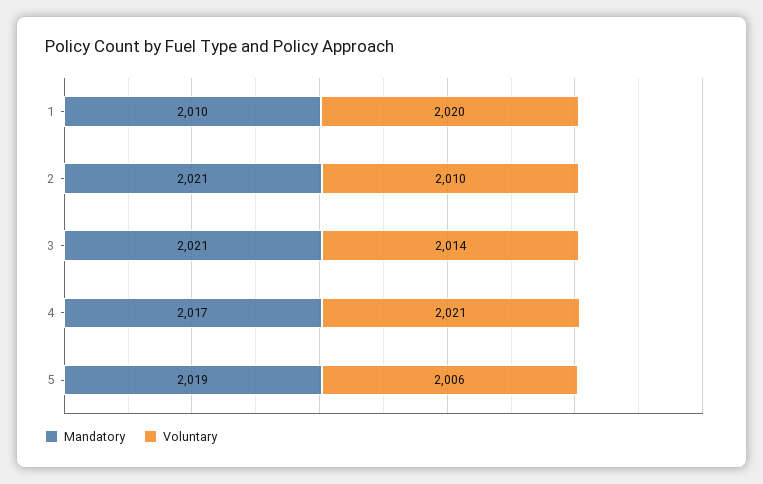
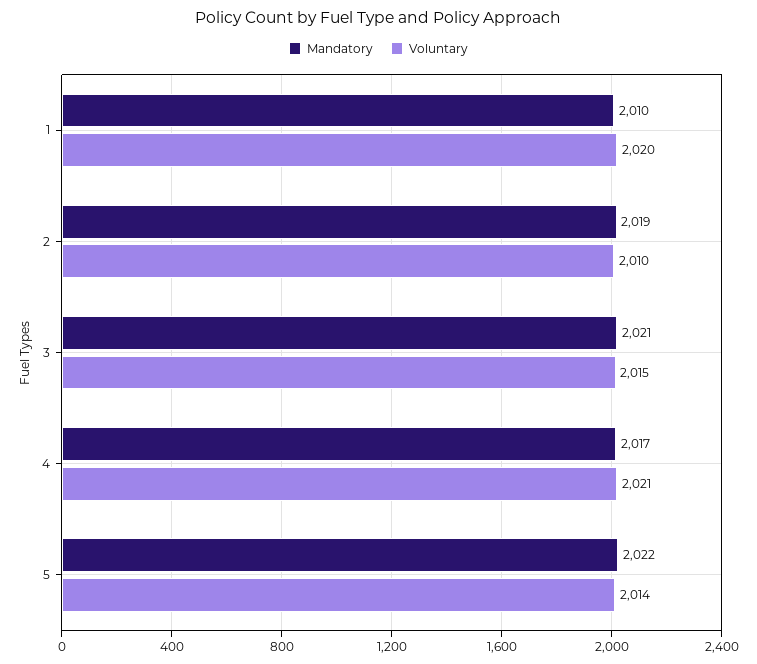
  {
    "Mandatory": {
      "1": 2010,
-     "2": 2021,
+     "2": 2019,
      "3": 2021,
      "4": 2017,
-     "5": 2019
+     "5": 2022
    },
    "Voluntary": {
      "1": 2020,
      "2": 2010,
-     "3": 2014,
+     "3": 2015,
      "4": 2021,
-     "5": 2006
+     "5": 2014
    }
  }

